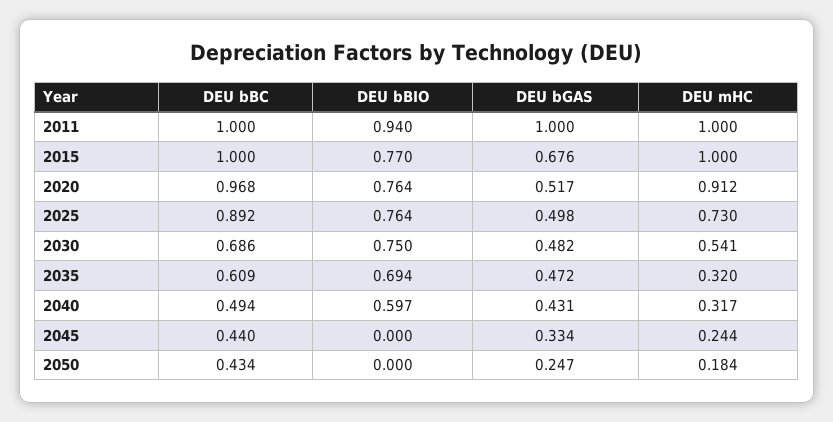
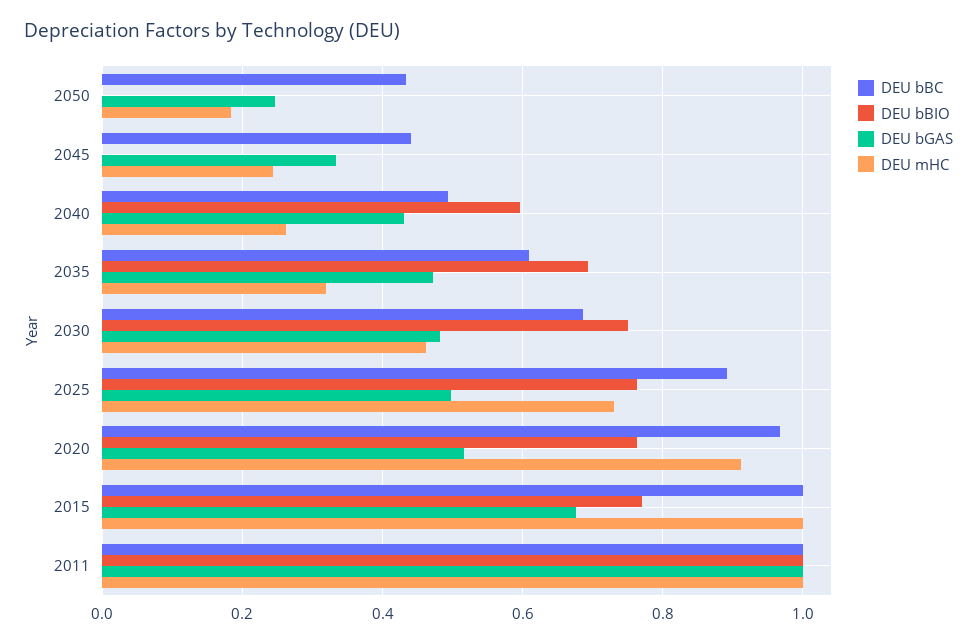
  {
    "DEU bBC": {
      "2011": 1,
      "2015": 1,
      "2020": 0.968,
      "2025": 0.892,
      "2030": 0.686,
      "2035": 0.609,
      "2040": 0.494,
      "2045": 0.44,
      "2050": 0.434
    },
    "DEU bBIO": {
-     "2011": 0.94,
+     "2011": 1,
      "2015": 0.77,
      "2020": 0.764,
      "2025": 0.764,
      "2030": 0.75,
      "2035": 0.694,
      "2040": 0.597,
      "2045": 0,
      "2050": 0
    },
    "DEU bGAS": {
      "2011": 1,
      "2015": 0.676,
      "2020": 0.517,
      "2025": 0.498,
      "2030": 0.482,
      "2035": 0.472,
      "2040": 0.431,
      "2045": 0.334,
      "2050": 0.247
    },
    "DEU mHC": {
      "2011": 1,
      "2015": 1,
      "2020": 0.912,
      "2025": 0.73,
-     "2030": 0.541,
+     "2030": 0.46,
      "2035": 0.32,
-     "2040": 0.317,
+     "2040": 0.26,
      "2045": 0.244,
      "2050": 0.184
    }
  }

